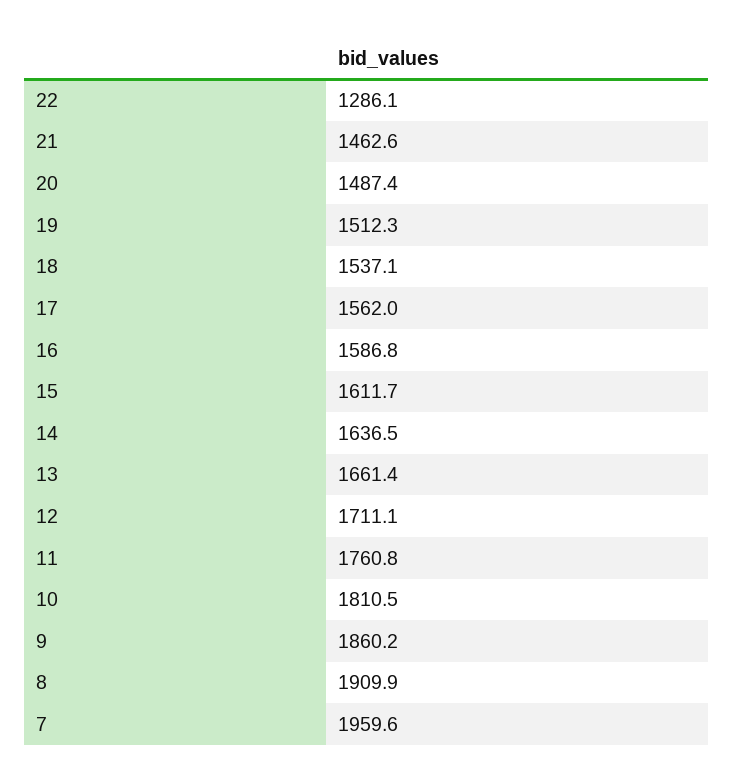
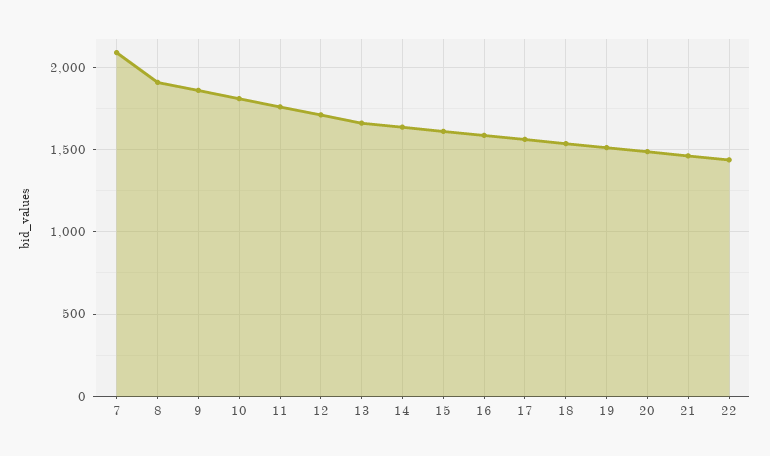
  {
-   "22": 1286.1,
+   "22": 1450,
    "21": 1462.6,
    "20": 1487.4,
    "19": 1512.3,
    "18": 1537.1,
    "17": 1562,
    "16": 1586.8,
    "15": 1611.7,
    "14": 1636.5,
    "13": 1661.4,
    "12": 1711.1,
    "11": 1760.8,
    "10": 1810.5,
    "9": 1860.2,
    "8": 1909.9,
-   "7": 1959.6
+   "7": 2100
  }

